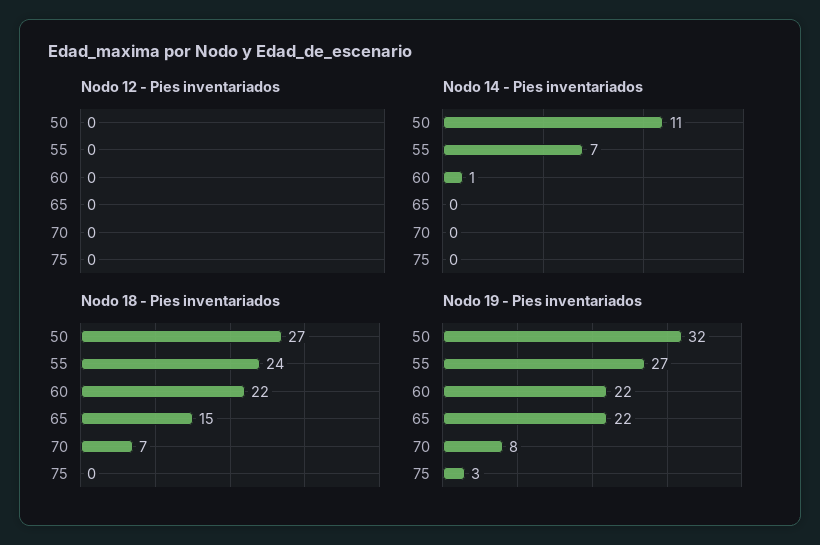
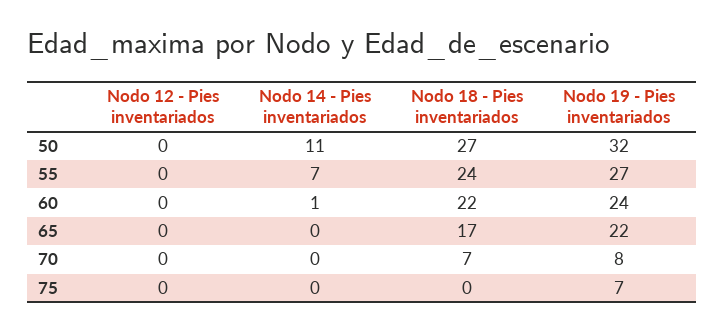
  {
    "Nodo 12 - Pies inventariados": {
      "50": 0,
      "55": 0,
      "60": 0,
      "65": 0,
      "70": 0,
      "75": 0
    },
    "Nodo 14 - Pies inventariados": {
      "50": 11,
      "55": 7,
      "60": 1,
      "65": 0,
      "70": 0,
      "75": 0
    },
    "Nodo 18 - Pies inventariados": {
      "50": 27,
      "55": 24,
      "60": 22,
-     "65": 15,
+     "65": 17,
      "70": 7,
      "75": 0
    },
    "Nodo 19 - Pies inventariados": {
      "50": 32,
      "55": 27,
-     "60": 22,
+     "60": 24,
      "65": 22,
      "70": 8,
-     "75": 3
+     "75": 7
    }
  }

